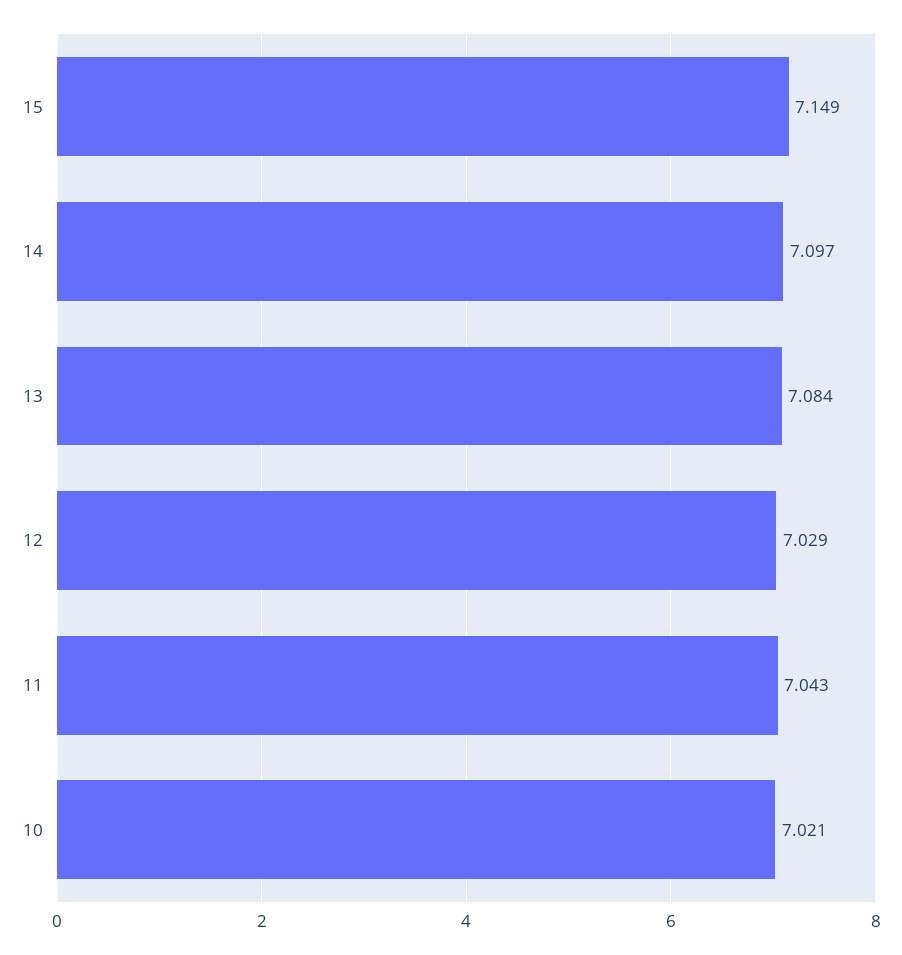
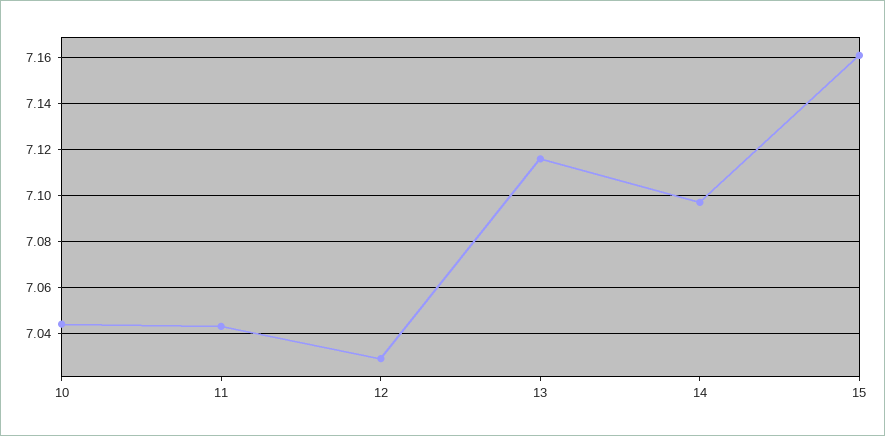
  {
-   "15": 7.149,
+   "15": 7.16,
    "14": 7.097,
-   "13": 7.084,
+   "13": 7.115,
    "12": 7.029,
    "11": 7.043,
-   "10": 7.021
+   "10": 7.045
  }

